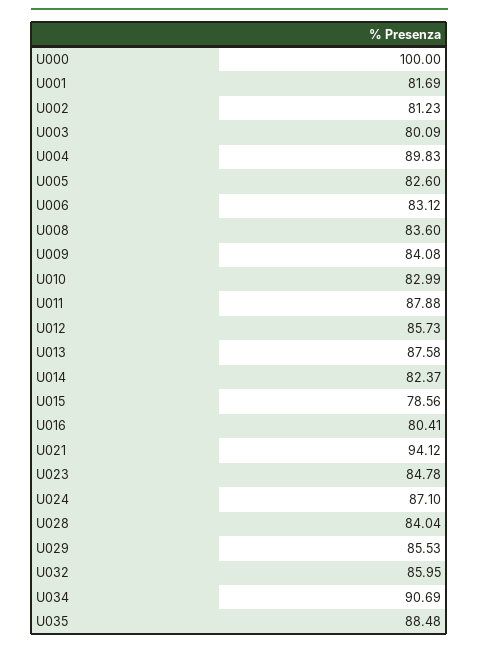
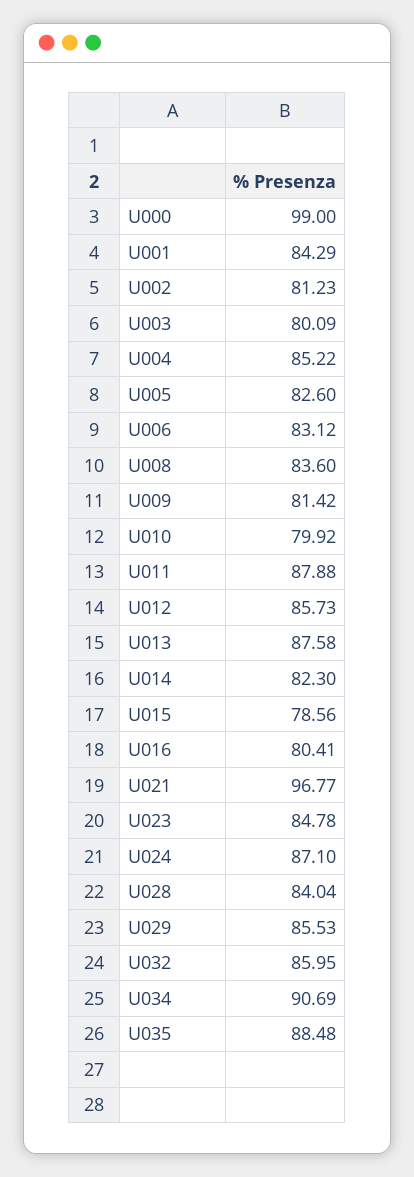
  {
-   "U000": 100,
+   "U000": 99,
-   "U001": 81.69,
+   "U001": 84.29,
    "U002": 81.23,
    "U003": 80.09,
-   "U004": 89.83,
+   "U004": 85.22,
    "U005": 82.6,
    "U006": 83.12,
    "U008": 83.6,
-   "U009": 84.08,
+   "U009": 81.42,
-   "U010": 82.99,
+   "U010": 79.92,
    "U011": 87.88,
    "U012": 85.73,
    "U013": 87.58,
-   "U014": 82.37,
+   "U014": 82.3,
    "U015": 78.56,
    "U016": 80.41,
-   "U021": 94.12,
+   "U021": 96.77,
    "U023": 84.78,
    "U024": 87.1,
    "U028": 84.04,
    "U029": 85.53,
    "U032": 85.95,
    "U034": 90.69,
    "U035": 88.48
  }

